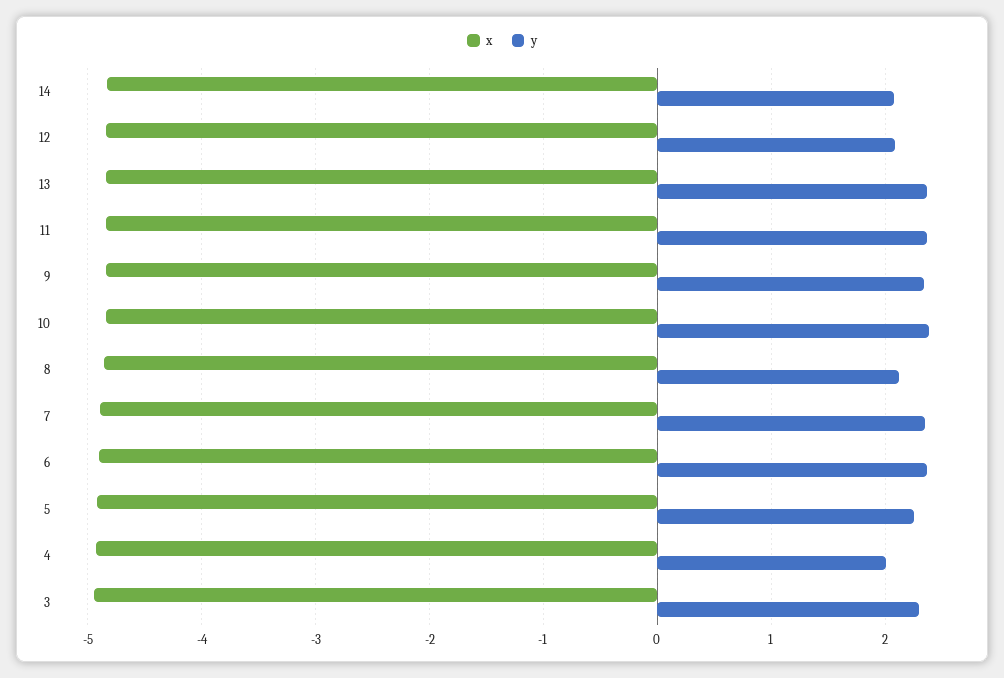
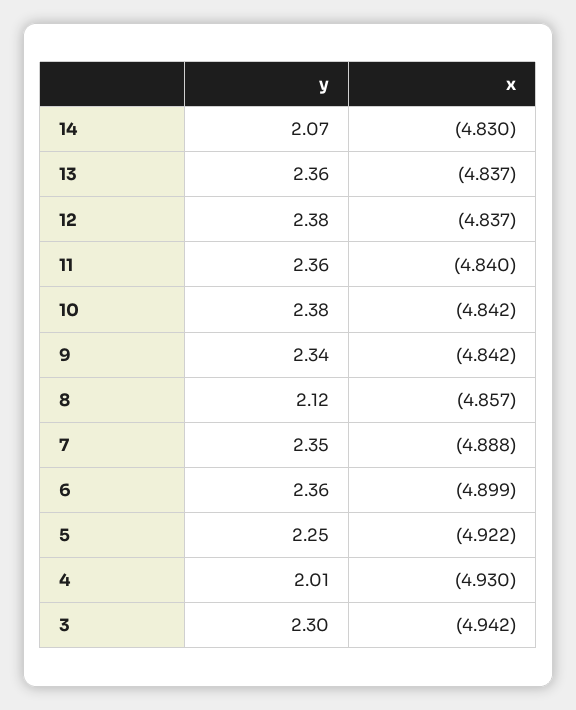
  {
    "x": {
      "14": -4.83,
      "12": -4.837,
      "13": -4.837,
      "11": -4.84,
      "9": -4.842,
      "10": -4.842,
      "8": -4.857,
      "7": -4.888,
      "6": -4.899,
      "5": -4.922,
      "4": -4.93,
      "3": -4.942
    },
    "y": {
      "14": 2.07,
-     "12": 2.1,
+     "12": 2.38,
      "13": 2.36,
      "11": 2.36,
      "9": 2.34,
      "10": 2.38,
      "8": 2.12,
      "7": 2.35,
      "6": 2.36,
      "5": 2.25,
      "4": 2.01,
      "3": 2.3
    }
  }

